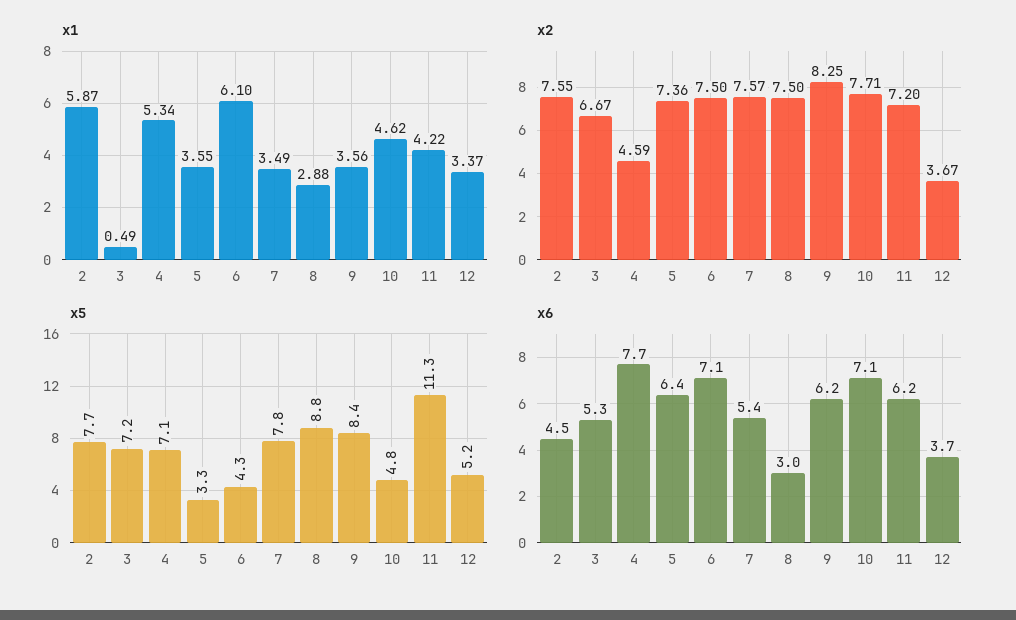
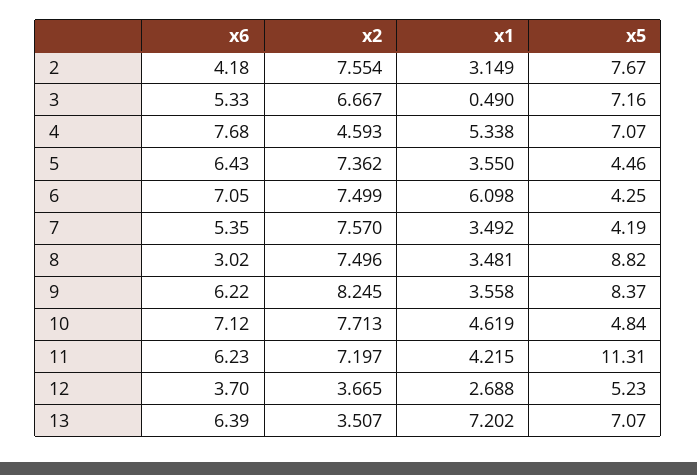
  {
    "x1": {
-     "2": 5.87,
+     "2": 3.149,
      "3": 0.49,
      "4": 5.338,
      "5": 3.55,
      "6": 6.098,
      "7": 3.492,
-     "8": 2.88,
+     "8": 3.481,
      "9": 3.558,
      "10": 4.619,
      "11": 4.215,
-     "12": 3.37
+     "12": 2.688,
+     "13": 7.202
    },
    "x2": {
      "2": 7.554,
      "3": 6.667,
      "4": 4.593,
      "5": 7.362,
      "6": 7.499,
      "7": 7.57,
      "8": 7.496,
      "9": 8.245,
      "10": 7.713,
      "11": 7.197,
-     "12": 3.665
+     "12": 3.665,
+     "13": 3.507
    },
    "x5": {
      "2": 7.67,
      "3": 7.16,
      "4": 7.07,
-     "5": 3.3,
+     "5": 4.46,
      "6": 4.25,
-     "7": 7.8,
+     "7": 4.19,
      "8": 8.82,
      "9": 8.37,
      "10": 4.84,
      "11": 11.31,
-     "12": 5.23
+     "12": 5.23,
+     "13": 7.07
    },
    "x6": {
-     "2": 4.5,
+     "2": 4.18,
      "3": 5.33,
      "4": 7.68,
      "5": 6.43,
      "6": 7.05,
      "7": 5.35,
      "8": 3.02,
      "9": 6.22,
      "10": 7.12,
      "11": 6.23,
-     "12": 3.7
+     "12": 3.7,
+     "13": 6.39
    }
  }

